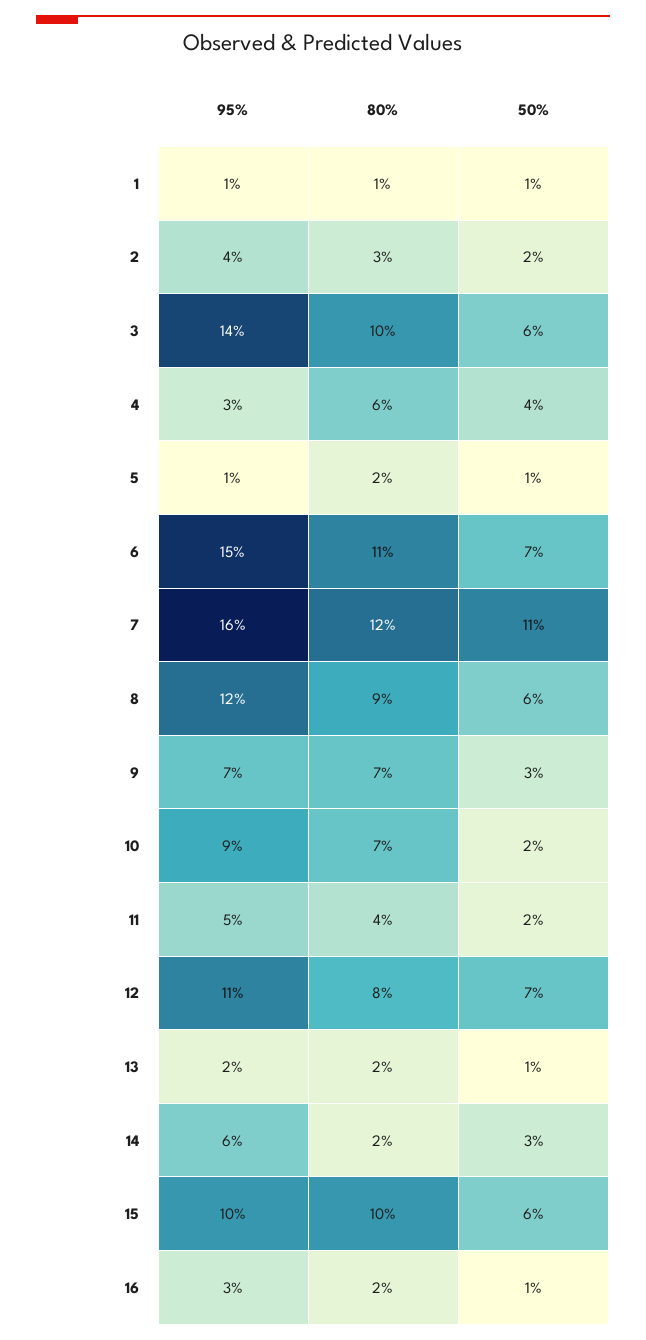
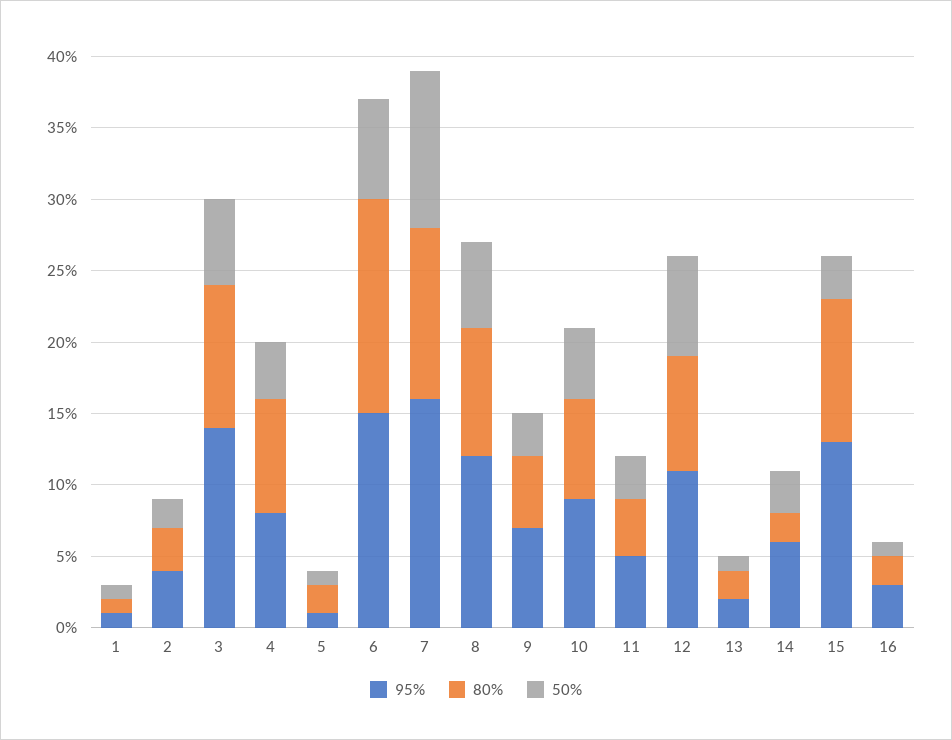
  {
    "95%": {
      "1": 1,
      "2": 4,
      "3": 14,
-     "4": 3,
+     "4": 8,
      "5": 1,
      "6": 15,
      "7": 16,
      "8": 12,
      "9": 7,
      "10": 9,
      "11": 5,
      "12": 11,
      "13": 2,
      "14": 6,
-     "15": 10,
+     "15": 13,
      "16": 3
    },
    "80%": {
      "1": 1,
      "2": 3,
      "3": 10,
-     "4": 6,
+     "4": 8,
      "5": 2,
-     "6": 11,
+     "6": 15,
      "7": 12,
      "8": 9,
-     "9": 7,
+     "9": 5,
      "10": 7,
      "11": 4,
      "12": 8,
      "13": 2,
      "14": 2,
      "15": 10,
      "16": 2
    },
    "50%": {
      "1": 1,
      "2": 2,
      "3": 6,
      "4": 4,
      "5": 1,
      "6": 7,
      "7": 11,
      "8": 6,
      "9": 3,
-     "10": 2,
+     "10": 5,
-     "11": 2,
+     "11": 3,
      "12": 7,
      "13": 1,
      "14": 3,
-     "15": 6,
+     "15": 3,
      "16": 1
    }
  }

